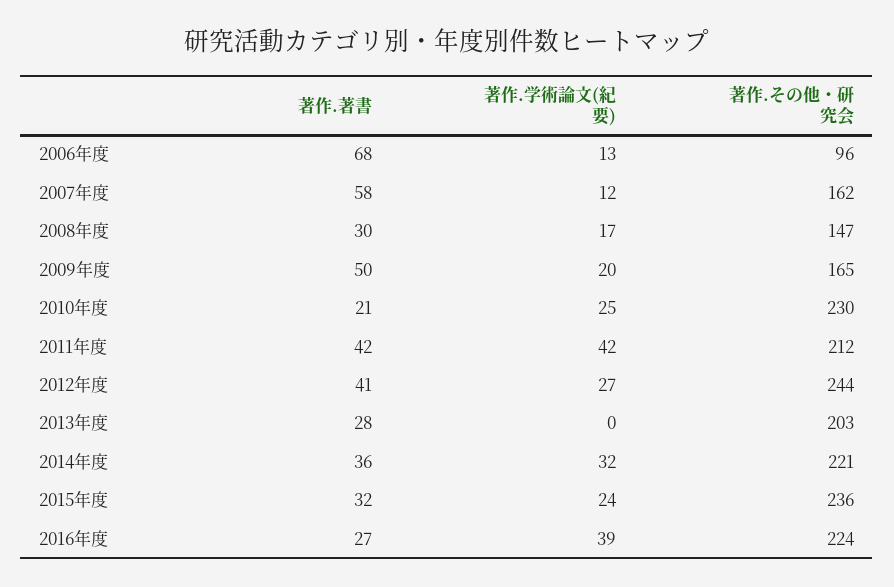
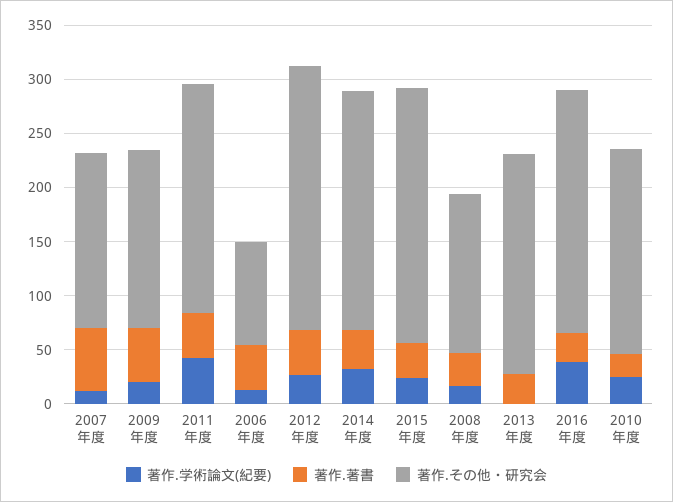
  {
    "著作.著書": {
-     "2006年度": 68,
+     "2006年度": 40,
      "2007年度": 58,
      "2008年度": 30,
      "2009年度": 50,
      "2010年度": 21,
      "2011年度": 42,
      "2012年度": 41,
      "2013年度": 28,
      "2014年度": 36,
      "2015年度": 32,
      "2016年度": 27
    },
    "著作.学術論文(紀要)": {
      "2006年度": 13,
      "2007年度": 12,
      "2008年度": 17,
      "2009年度": 20,
      "2010年度": 25,
      "2011年度": 42,
      "2012年度": 27,
      "2013年度": 0,
      "2014年度": 32,
      "2015年度": 24,
      "2016年度": 39
    },
    "著作.その他・研究会": {
      "2006年度": 96,
      "2007年度": 162,
      "2008年度": 147,
      "2009年度": 165,
-     "2010年度": 230,
+     "2010年度": 190,
      "2011年度": 212,
      "2012年度": 244,
      "2013年度": 203,
      "2014年度": 221,
      "2015年度": 236,
      "2016年度": 224
    }
  }

